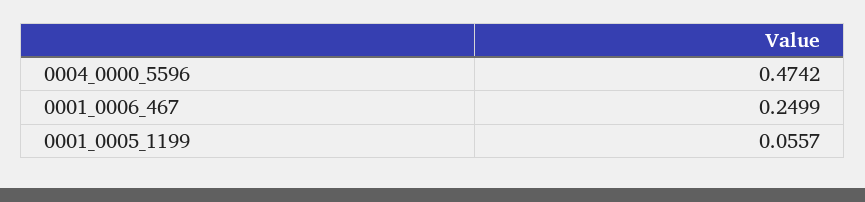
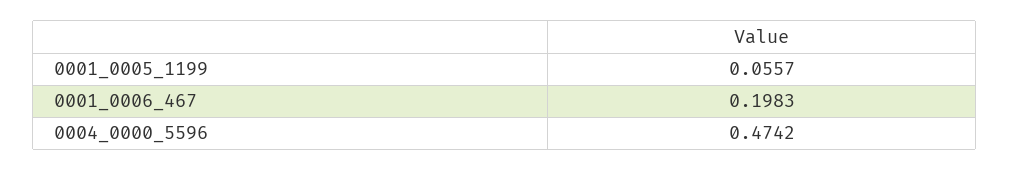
  {
    "0004_0000_5596": 0.4742,
-   "0001_0006_467": 0.2499,
+   "0001_0006_467": 0.1983,
    "0001_0005_1199": 0.0557
  }

